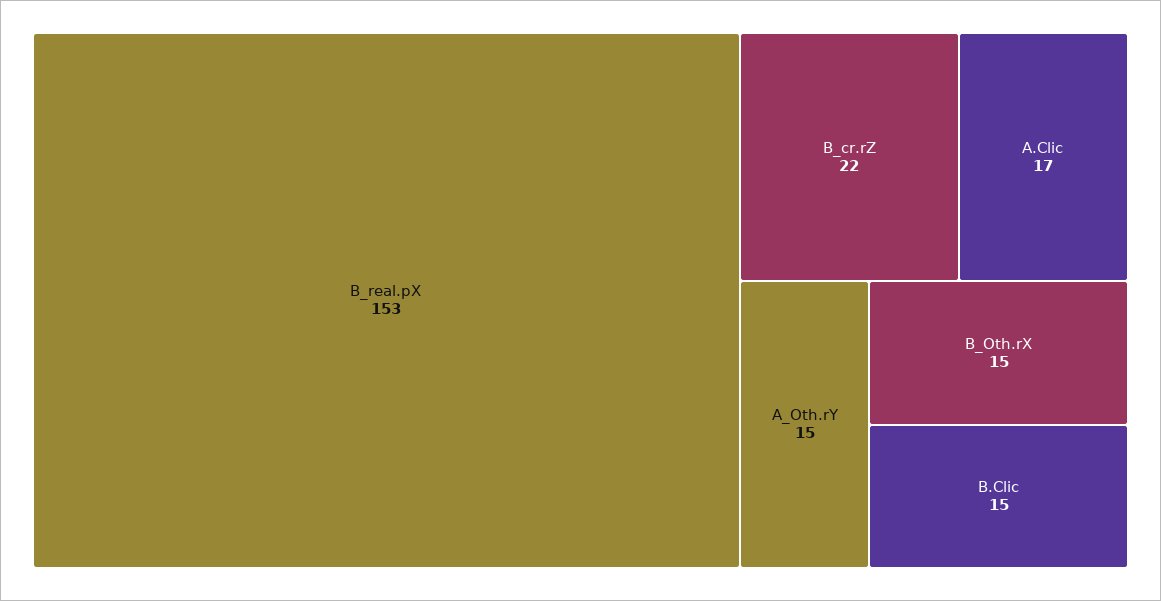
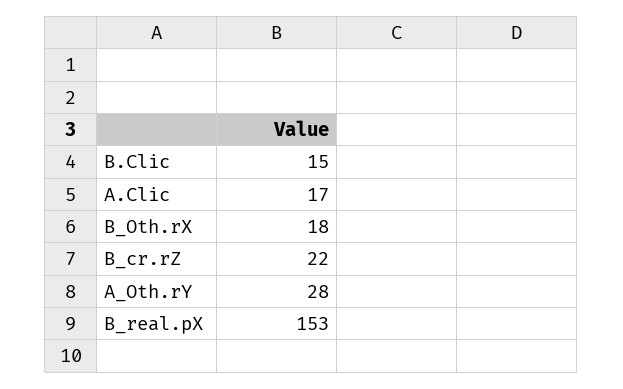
  {
    "B_real.pX": 153,
    "B_cr.rZ": 22,
    "A.Clic": 17,
-   "A_Oth.rY": 15,
+   "A_Oth.rY": 28,
-   "B_Oth.rX": 15,
+   "B_Oth.rX": 18,
    "B.Clic": 15
  }

